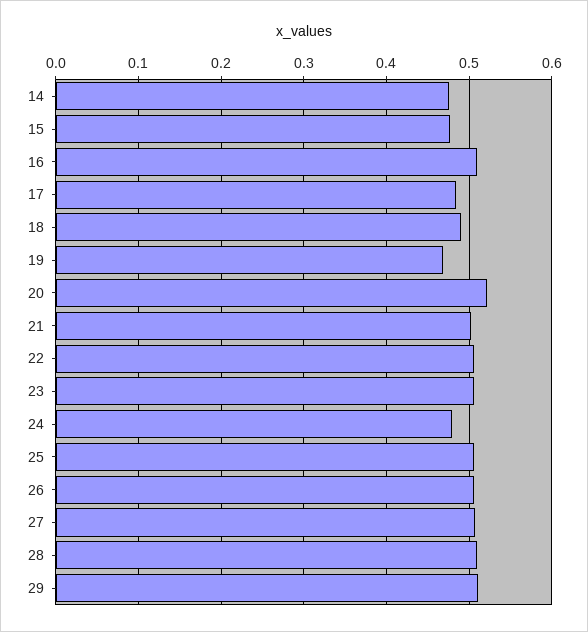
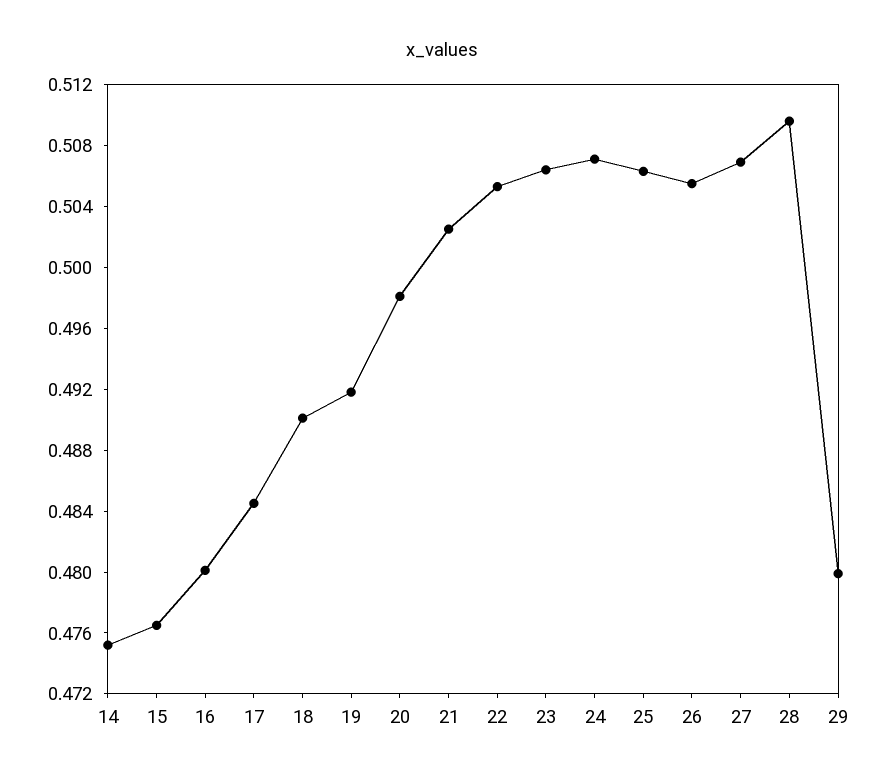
  {
    "14": 0.475,
    "15": 0.477,
-   "16": 0.51,
+   "16": 0.48,
    "17": 0.485,
    "18": 0.49,
-   "19": 0.47,
+   "19": 0.492,
-   "20": 0.52,
+   "20": 0.498,
    "21": 0.503,
    "22": 0.505,
    "23": 0.506,
-   "24": 0.48,
+   "24": 0.507,
    "25": 0.506,
    "26": 0.506,
    "27": 0.507,
    "28": 0.51,
-   "29": 0.51
+   "29": 0.48
  }

